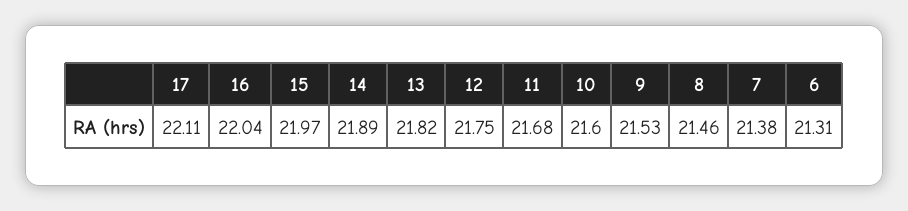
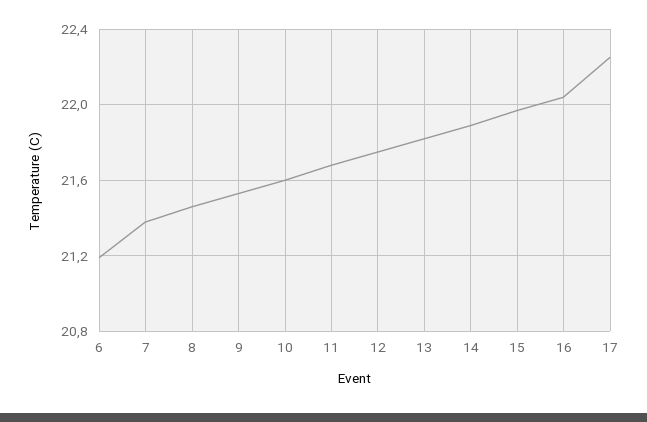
  {
-   "17": 22.11,
+   "17": 22.25,
    "16": 22.04,
    "15": 21.97,
    "14": 21.89,
    "13": 21.82,
    "12": 21.75,
    "11": 21.68,
    "10": 21.6,
    "9": 21.53,
    "8": 21.46,
    "7": 21.38,
-   "6": 21.31
+   "6": 21.2
  }

